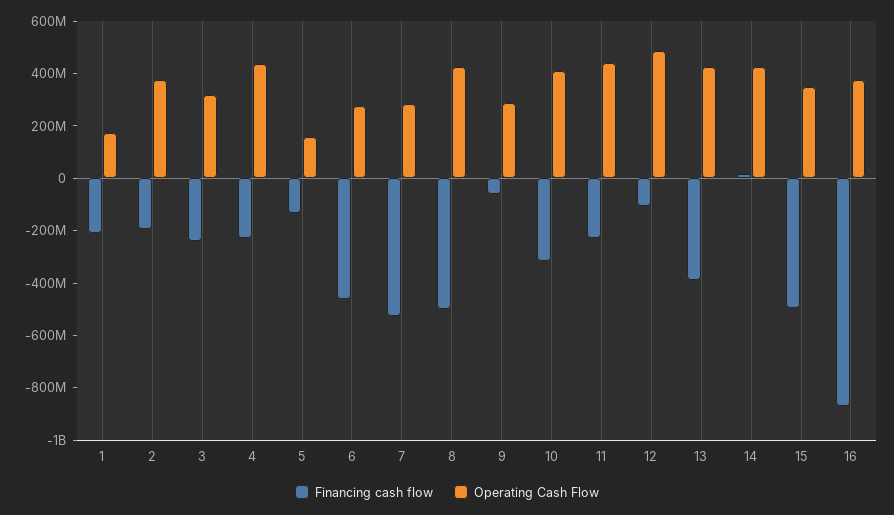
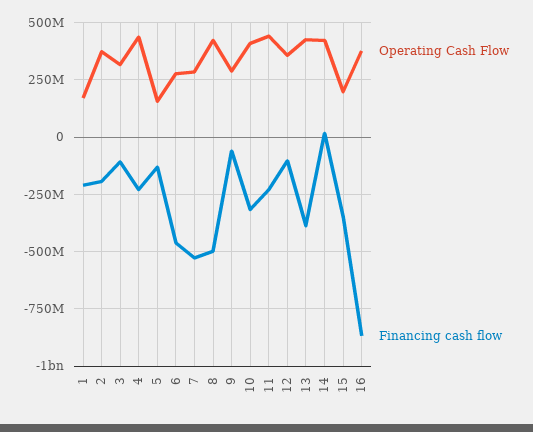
  {
    "Financing cash flow": {
      "1": -200000000,
      "2": -200000000,
-     "3": -250000000,
+     "3": -100000000,
      "4": -250000000,
      "5": -150000000,
      "6": -450000000,
      "7": -550000000,
      "8": -500000000,
      "9": -50000000,
      "10": -300000000,
      "11": -250000000,
      "12": -100000000,
      "13": -400000000,
      "14": 0,
-     "15": -500000000,
+     "15": -350000000,
      "16": -850000000
    },
    "Operating Cash Flow": {
      "1": 150000000,
      "2": 350000000,
      "3": 300000000,
      "4": 450000000,
      "5": 150000000,
      "6": 300000000,
      "7": 300000000,
      "8": 400000000,
      "9": 300000000,
      "10": 400000000,
      "11": 450000000,
-     "12": 500000000,
+     "12": 350000000,
      "13": 450000000,
      "14": 400000000,
-     "15": 350000000,
+     "15": 200000000,
      "16": 400000000
    }
  }

